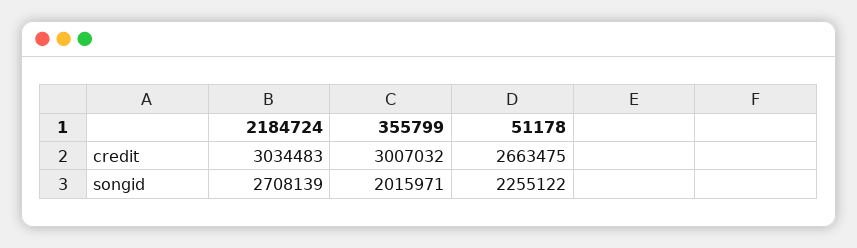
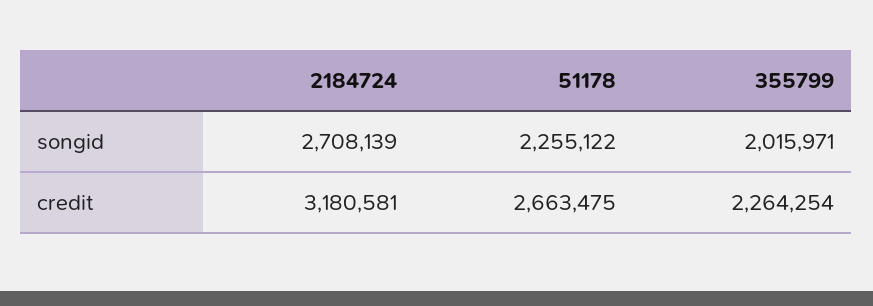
  {
    "2184724": {
-     "credit": 3034483,
+     "credit": 3180581,
      "songid": 2708139
    },
    "355799": {
-     "credit": 3007032,
+     "credit": 2264254,
      "songid": 2015971
    },
    "51178": {
      "credit": 2663475,
      "songid": 2255122
    }
  }

